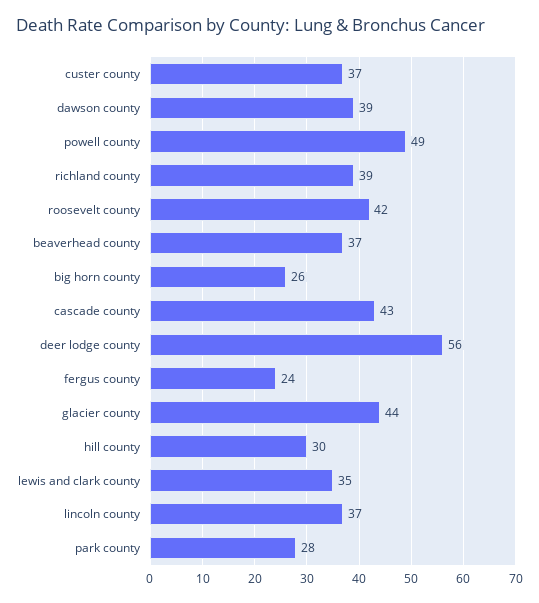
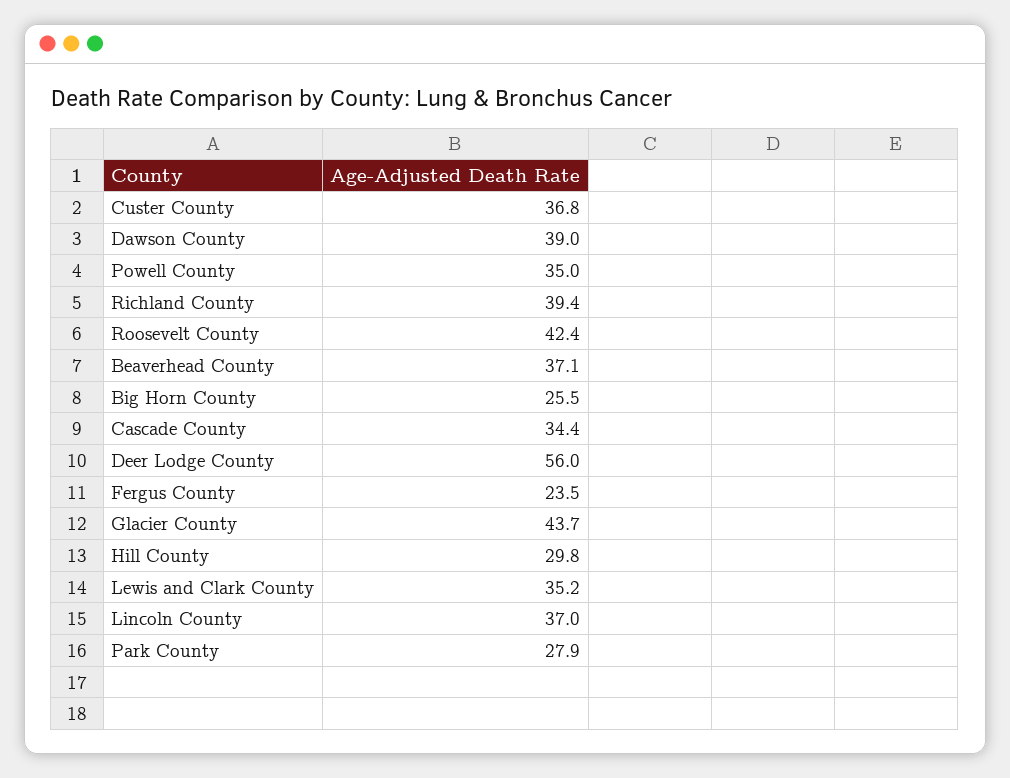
  {
    "custer county": 36.8,
    "dawson county": 39,
-   "powell county": 49,
+   "powell county": 35,
    "richland county": 39.4,
    "roosevelt county": 42.4,
    "beaverhead county": 37.1,
    "big horn county": 25.5,
-   "cascade county": 43,
+   "cascade county": 34.4,
    "deer lodge county": 56,
    "fergus county": 23.5,
    "glacier county": 43.7,
    "hill county": 29.8,
    "lewis and clark county": 35.2,
    "lincoln county": 37,
    "park county": 27.9
  }

